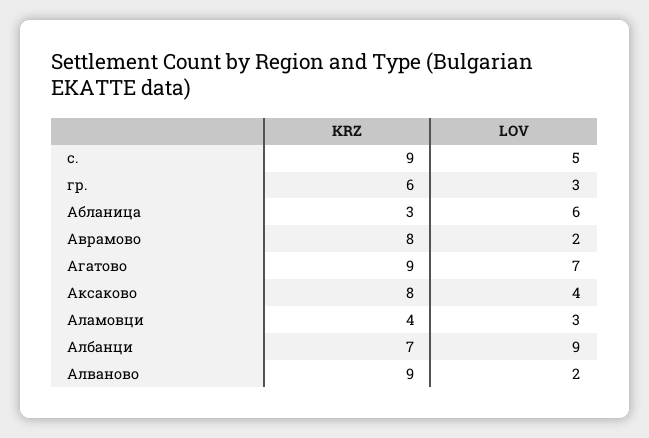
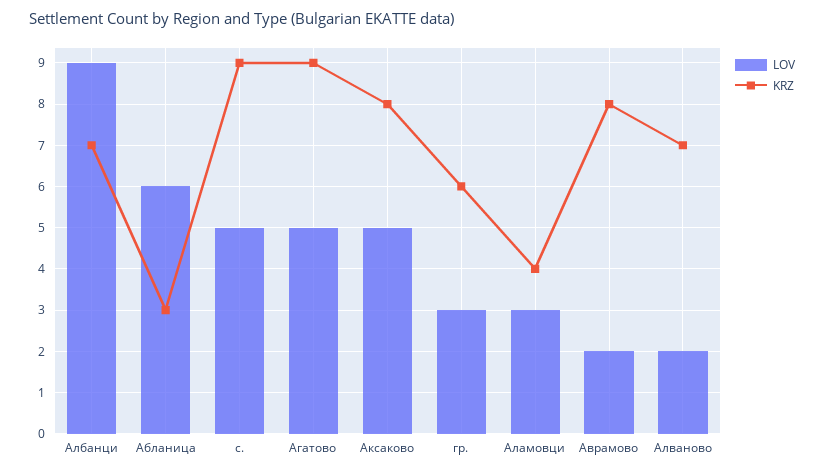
  {
    "KRZ": {
      "с.": 9,
      "гр.": 6,
      "Абланица": 3,
      "Аврамово": 8,
      "Агатово": 9,
      "Аксаково": 8,
      "Аламовци": 4,
      "Албанци": 7,
-     "Алваново": 9
+     "Алваново": 7
    },
    "LOV": {
      "с.": 5,
      "гр.": 3,
      "Абланица": 6,
      "Аврамово": 2,
-     "Агатово": 7,
+     "Агатово": 5,
-     "Аксаково": 4,
+     "Аксаково": 5,
      "Аламовци": 3,
      "Албанци": 9,
      "Алваново": 2
    }
  }

